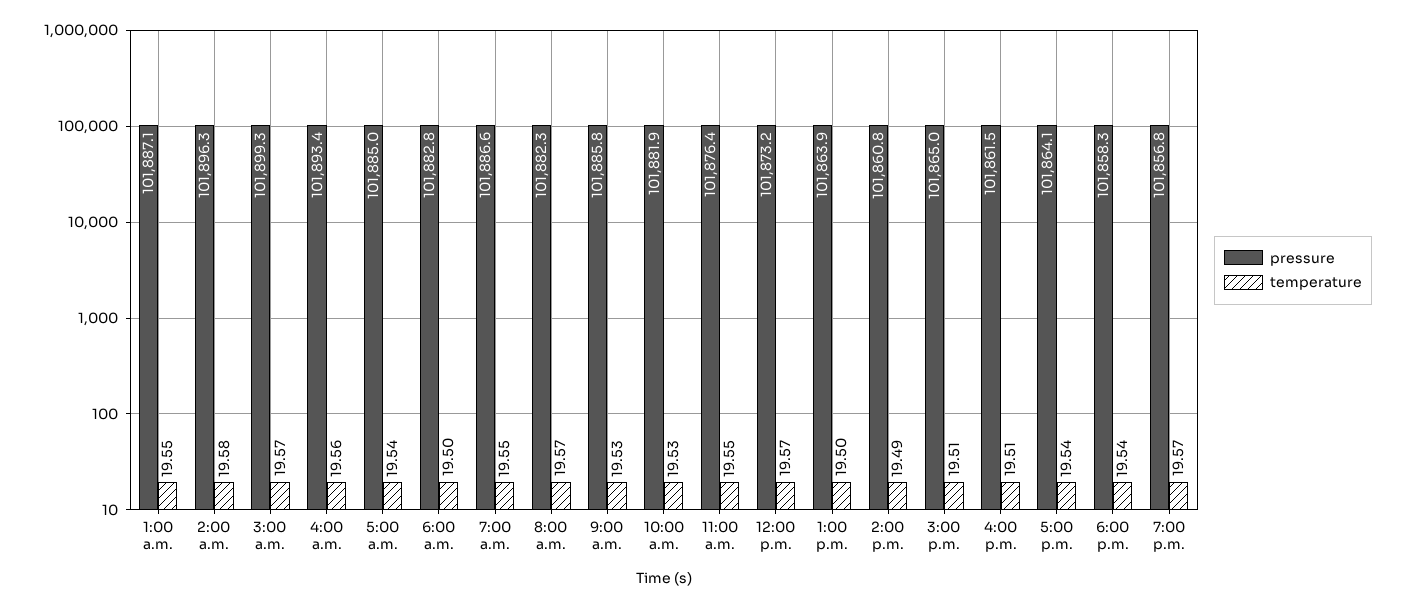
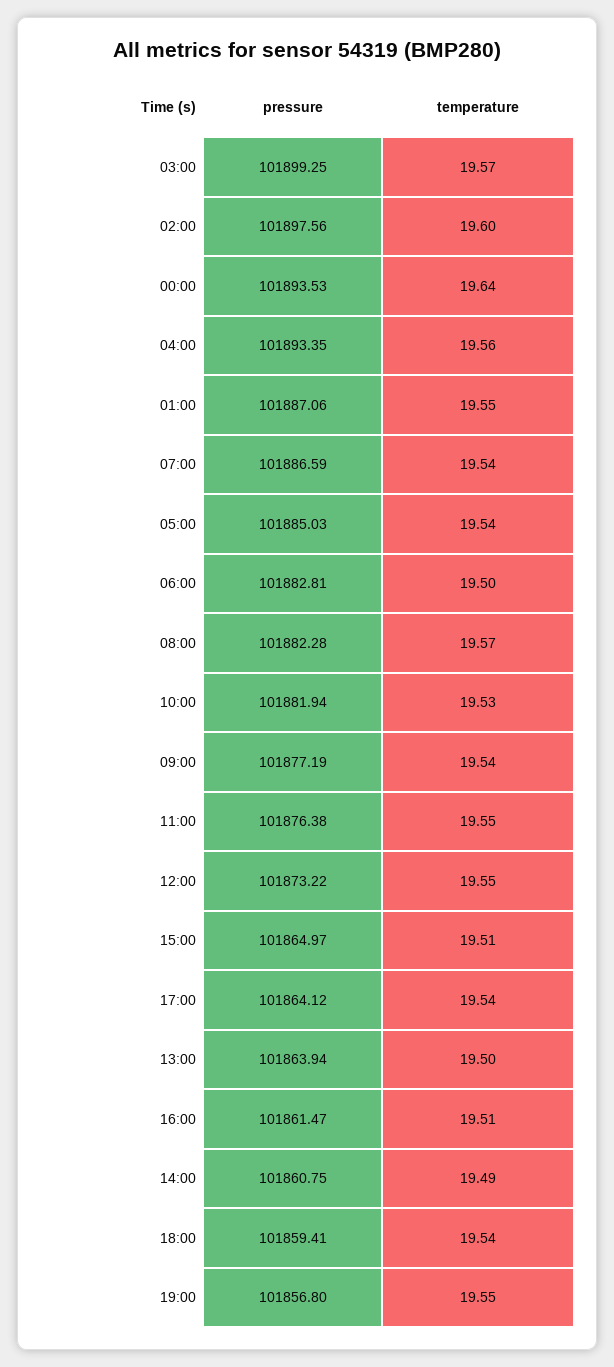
  {
    "pressure": {
      "1:00 a.m.": 101887.06,
-     "2:00 a.m.": 101896.3,
+     "2:00 a.m.": 101897.56,
      "3:00 a.m.": 101899.25,
      "4:00 a.m.": 101893.35,
      "5:00 a.m.": 101885.03,
      "6:00 a.m.": 101882.81,
      "7:00 a.m.": 101886.59,
      "8:00 a.m.": 101882.28,
-     "9:00 a.m.": 101885.8,
+     "9:00 a.m.": 101877.19,
      "10:00 a.m.": 101881.94,
      "11:00 a.m.": 101876.38,
      "12:00 p.m.": 101873.22,
      "1:00 p.m.": 101863.94,
      "2:00 p.m.": 101860.75,
      "3:00 p.m.": 101864.97,
      "4:00 p.m.": 101861.47,
      "5:00 p.m.": 101864.12,
-     "6:00 p.m.": 101858.3,
+     "6:00 p.m.": 101859.41,
-     "7:00 p.m.": 101856.8
+     "7:00 p.m.": 101856.8,
+     "00:00": 101893.53
    },
    "temperature": {
      "1:00 a.m.": 19.55,
-     "2:00 a.m.": 19.58,
+     "2:00 a.m.": 19.6,
      "3:00 a.m.": 19.57,
      "4:00 a.m.": 19.56,
      "5:00 a.m.": 19.54,
      "6:00 a.m.": 19.5,
-     "7:00 a.m.": 19.55,
+     "7:00 a.m.": 19.54,
      "8:00 a.m.": 19.57,
-     "9:00 a.m.": 19.53,
+     "9:00 a.m.": 19.54,
      "10:00 a.m.": 19.53,
      "11:00 a.m.": 19.55,
-     "12:00 p.m.": 19.57,
+     "12:00 p.m.": 19.55,
      "1:00 p.m.": 19.5,
      "2:00 p.m.": 19.49,
      "3:00 p.m.": 19.51,
      "4:00 p.m.": 19.51,
      "5:00 p.m.": 19.54,
      "6:00 p.m.": 19.54,
-     "7:00 p.m.": 19.57
+     "7:00 p.m.": 19.55,
+     "00:00": 19.64
    }
  }

